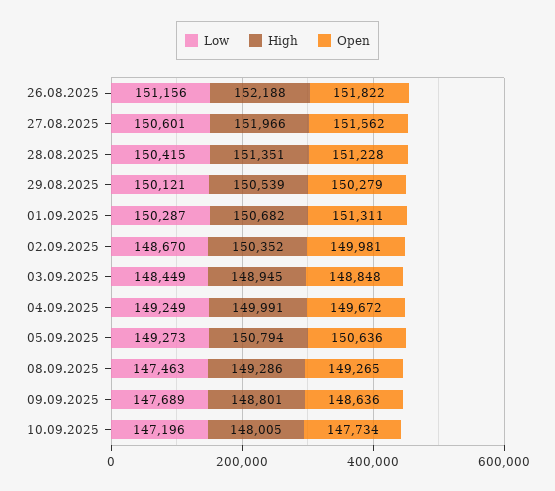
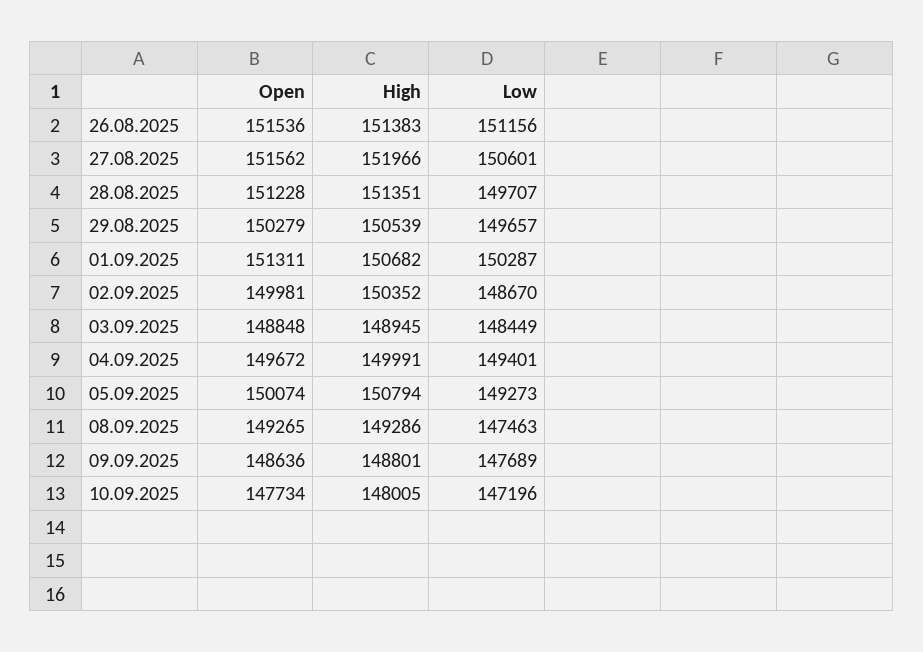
  {
    "Low": {
      "26.08.2025": 151156,
      "27.08.2025": 150601,
-     "28.08.2025": 150415,
+     "28.08.2025": 149707,
-     "29.08.2025": 150121,
+     "29.08.2025": 149657,
      "01.09.2025": 150287,
      "02.09.2025": 148670,
      "03.09.2025": 148449,
-     "04.09.2025": 149249,
+     "04.09.2025": 149401,
      "05.09.2025": 149273,
      "08.09.2025": 147463,
      "09.09.2025": 147689,
      "10.09.2025": 147196
    },
    "High": {
-     "26.08.2025": 152188,
+     "26.08.2025": 151383,
      "27.08.2025": 151966,
      "28.08.2025": 151351,
      "29.08.2025": 150539,
      "01.09.2025": 150682,
      "02.09.2025": 150352,
      "03.09.2025": 148945,
      "04.09.2025": 149991,
      "05.09.2025": 150794,
      "08.09.2025": 149286,
      "09.09.2025": 148801,
      "10.09.2025": 148005
    },
    "Open": {
-     "26.08.2025": 151822,
+     "26.08.2025": 151536,
      "27.08.2025": 151562,
      "28.08.2025": 151228,
      "29.08.2025": 150279,
      "01.09.2025": 151311,
      "02.09.2025": 149981,
      "03.09.2025": 148848,
      "04.09.2025": 149672,
-     "05.09.2025": 150636,
+     "05.09.2025": 150074,
      "08.09.2025": 149265,
      "09.09.2025": 148636,
      "10.09.2025": 147734
    }
  }

